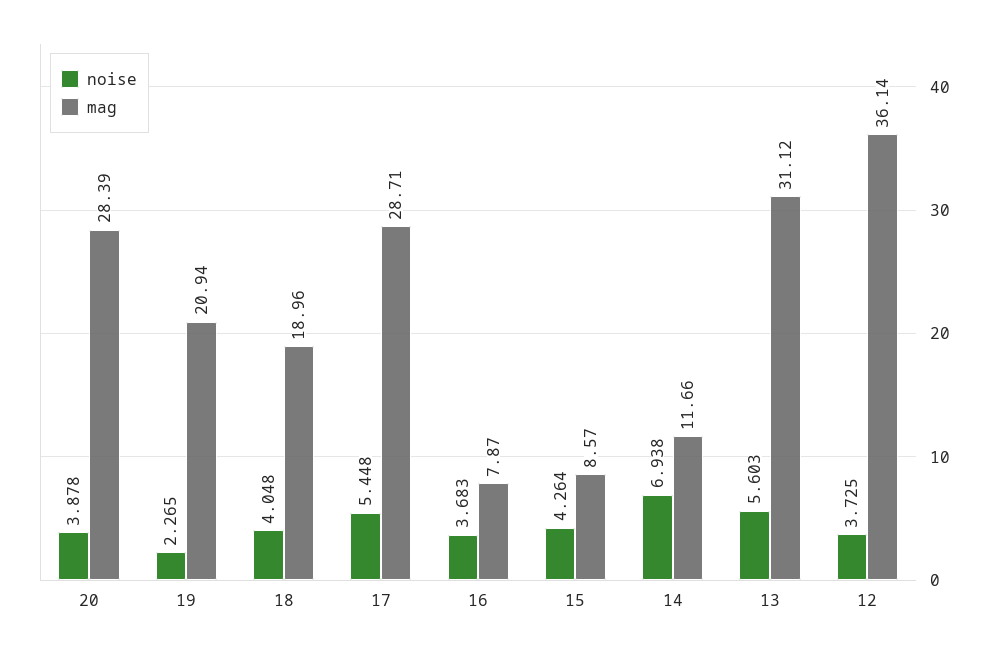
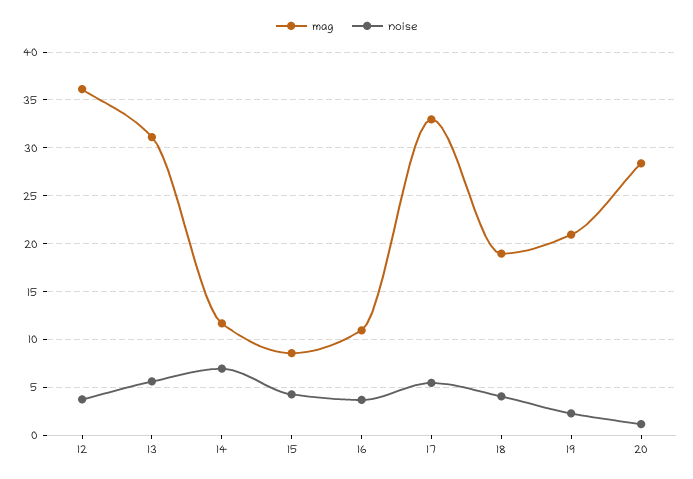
  {
    "noise": {
-     "20": 3.878,
+     "20": 1,
      "19": 2.265,
      "18": 4.048,
      "17": 5.448,
      "16": 3.683,
      "15": 4.264,
      "14": 6.938,
      "13": 5.603,
      "12": 3.725
    },
    "mag": {
      "20": 28.39,
      "19": 20.94,
      "18": 18.96,
-     "17": 28.71,
+     "17": 33,
-     "16": 7.87,
+     "16": 11,
      "15": 8.57,
      "14": 11.66,
      "13": 31.12,
      "12": 36.14
    }
  }

